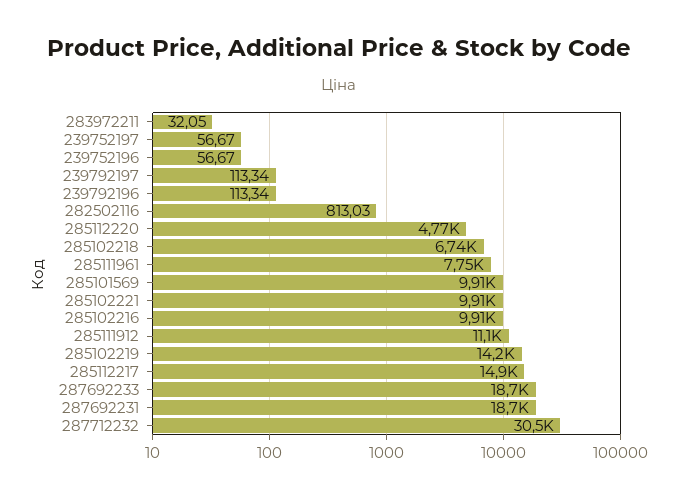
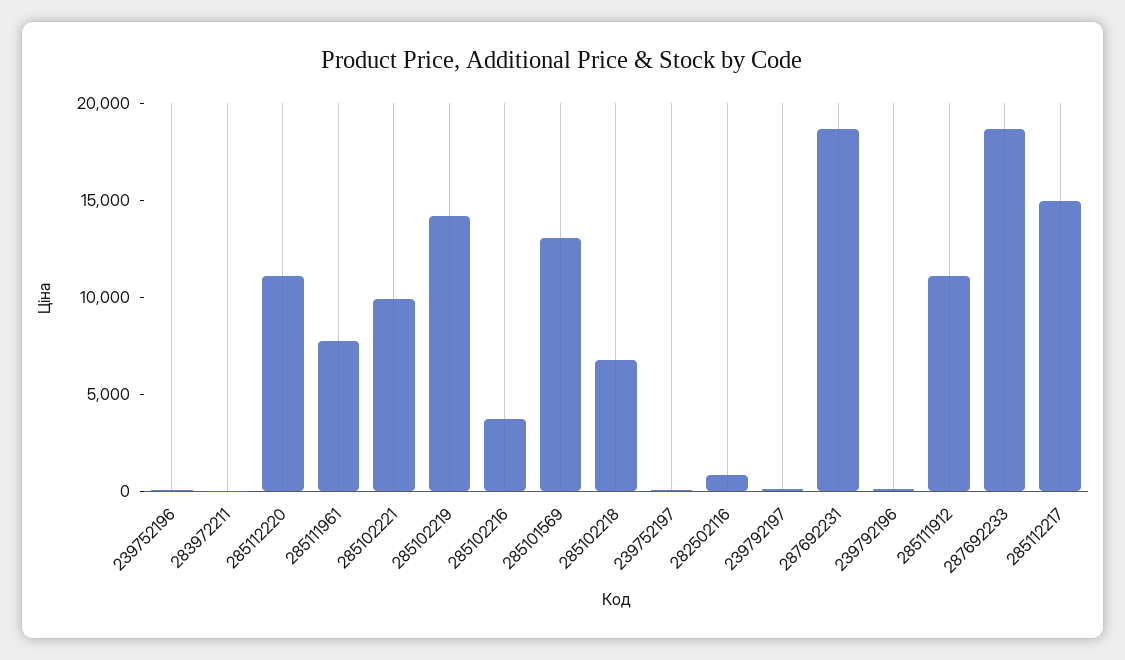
  {
    "283972211": 32.05,
    "239752197": 56.67,
    "239752196": 56.67,
    "239792197": 113.34,
    "239792196": 113.34,
    "282502116": 813.03,
-   "285112220": 4770,
+   "285112220": 11000,
    "285102218": 6740,
    "285111961": 7750,
-   "285101569": 9910,
+   "285101569": 13000,
    "285102221": 9910,
-   "285102216": 9910,
+   "285102216": 4000,
    "285111912": 11100,
    "285102219": 14200,
    "285112217": 14900,
    "287692233": 18700,
-   "287692231": 18700,
+   "287692231": 18700
-   "287712232": 30500
  }

